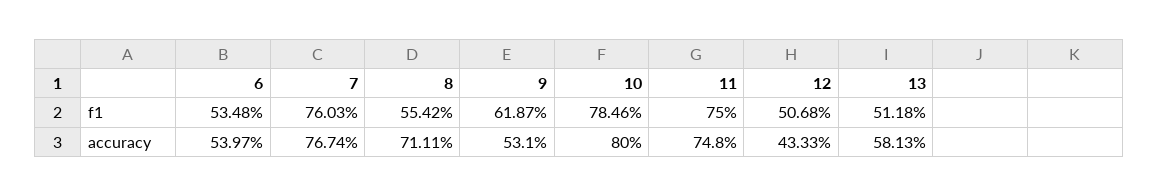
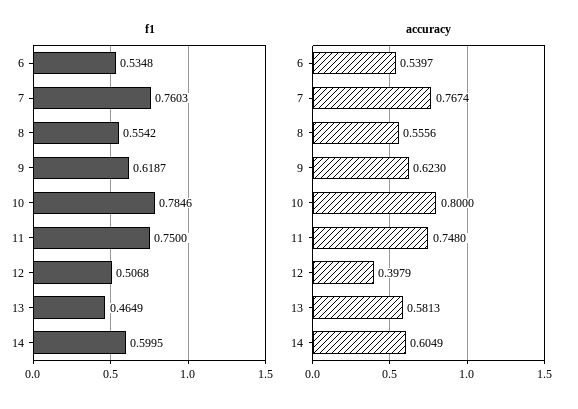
  {
    "f1": {
      "6": 0.5348,
      "7": 0.7603,
      "8": 0.5542,
      "9": 0.6187,
      "10": 0.7846,
      "11": 0.75,
      "12": 0.5068,
-     "13": 0.5118
+     "13": 0.4649,
+     "14": 0.5995
    },
    "accuracy": {
      "6": 0.5397,
      "7": 0.7674,
-     "8": 0.7111,
+     "8": 0.5556,
-     "9": 0.531,
+     "9": 0.623,
      "10": 0.8,
      "11": 0.748,
-     "12": 0.4333,
+     "12": 0.3979,
-     "13": 0.5813
+     "13": 0.5813,
+     "14": 0.6049
    }
  }

